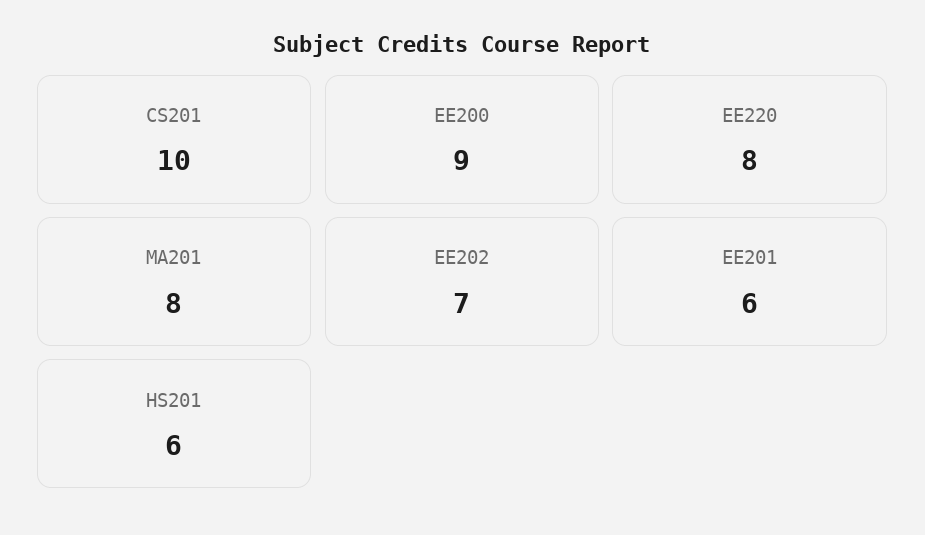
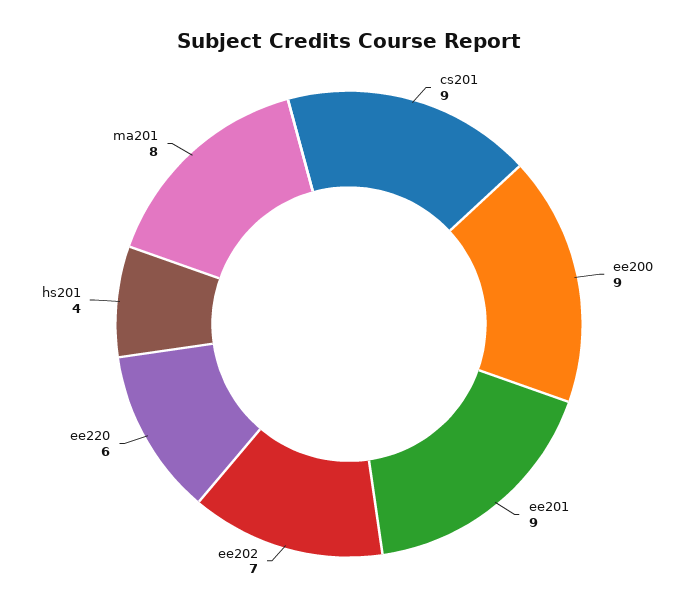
  {
-   "CS201": 10,
+   "CS201": 9,
    "EE200": 9,
-   "EE220": 8,
+   "EE220": 6,
    "MA201": 8,
    "EE202": 7,
-   "EE201": 6,
+   "EE201": 9,
-   "HS201": 6
+   "HS201": 4
  }

